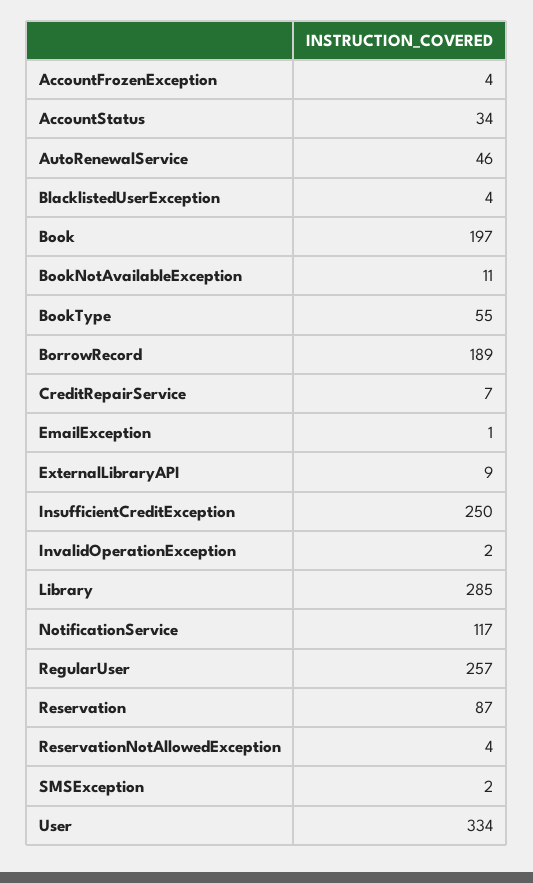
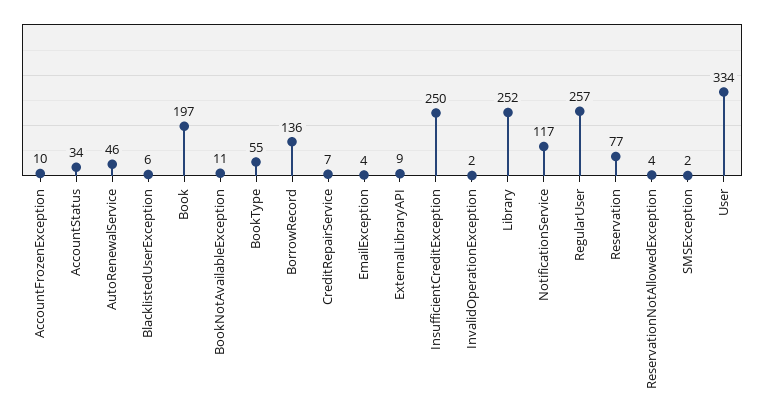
  {
-   "AccountFrozenException": 4,
+   "AccountFrozenException": 10,
    "AccountStatus": 34,
    "AutoRenewalService": 46,
-   "BlacklistedUserException": 4,
+   "BlacklistedUserException": 6,
    "Book": 197,
    "BookNotAvailableException": 11,
    "BookType": 55,
-   "BorrowRecord": 189,
+   "BorrowRecord": 136,
    "CreditRepairService": 7,
-   "EmailException": 1,
+   "EmailException": 4,
    "ExternalLibraryAPI": 9,
    "InsufficientCreditException": 250,
    "InvalidOperationException": 2,
-   "Library": 285,
+   "Library": 252,
    "NotificationService": 117,
    "RegularUser": 257,
-   "Reservation": 87,
+   "Reservation": 77,
    "ReservationNotAllowedException": 4,
    "SMSException": 2,
    "User": 334
  }

